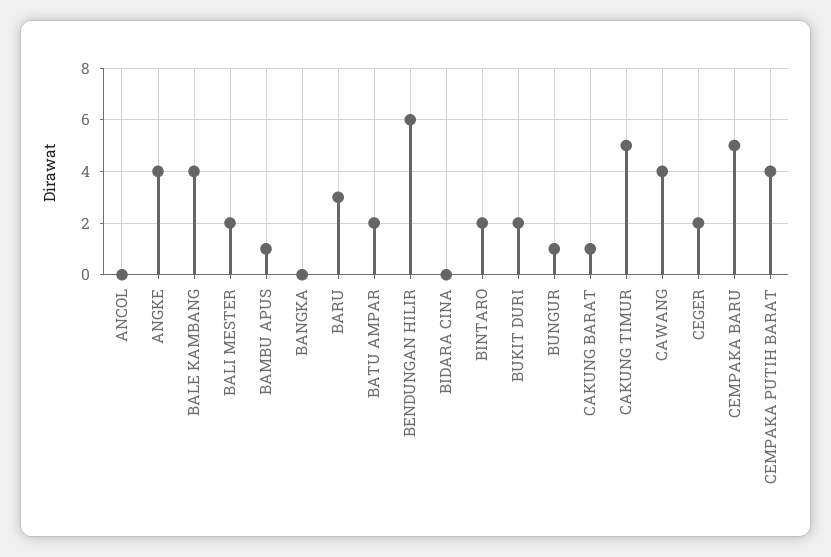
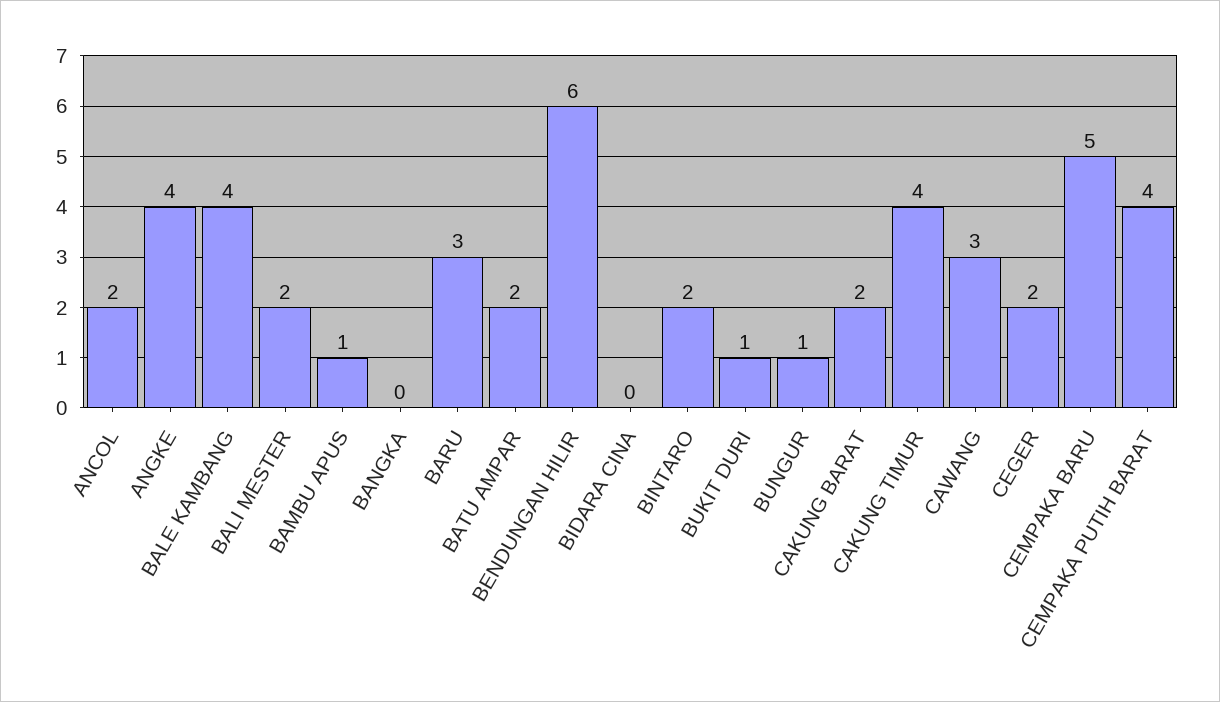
  {
-   "ANCOL": 0,
+   "ANCOL": 2,
    "ANGKE": 4,
    "BALE KAMBANG": 4,
    "BALI MESTER": 2,
    "BAMBU APUS": 1,
    "BANGKA": 0,
    "BARU": 3,
    "BATU AMPAR": 2,
    "BENDUNGAN HILIR": 6,
    "BIDARA CINA": 0,
    "BINTARO": 2,
-   "BUKIT DURI": 2,
+   "BUKIT DURI": 1,
    "BUNGUR": 1,
-   "CAKUNG BARAT": 1,
+   "CAKUNG BARAT": 2,
-   "CAKUNG TIMUR": 5,
+   "CAKUNG TIMUR": 4,
-   "CAWANG": 4,
+   "CAWANG": 3,
    "CEGER": 2,
    "CEMPAKA BARU": 5,
    "CEMPAKA PUTIH BARAT": 4
  }

